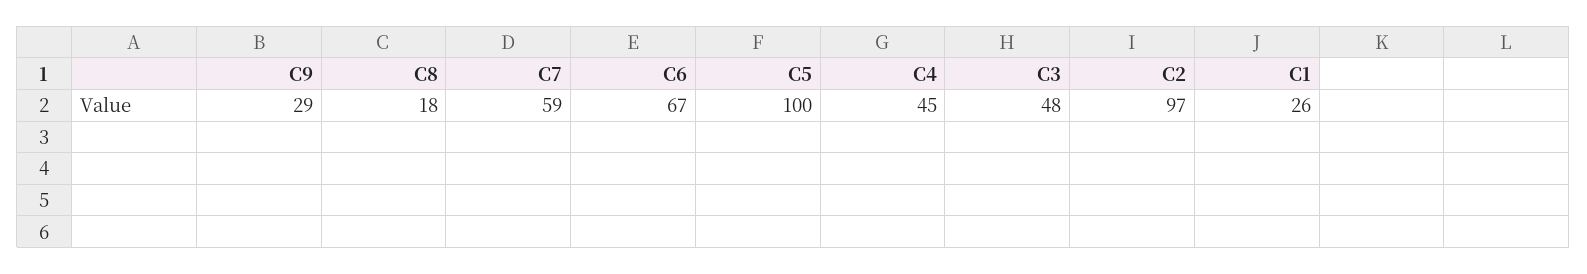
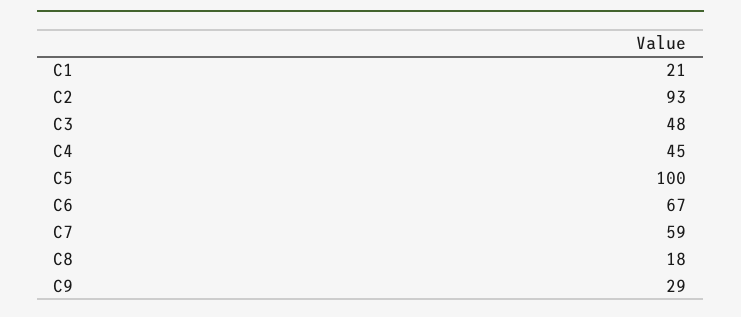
  {
    "C9": 29,
    "C8": 18,
    "C7": 59,
    "C6": 67,
    "C5": 100,
    "C4": 45,
    "C3": 48,
-   "C2": 97,
+   "C2": 93,
-   "C1": 26
+   "C1": 21
  }

